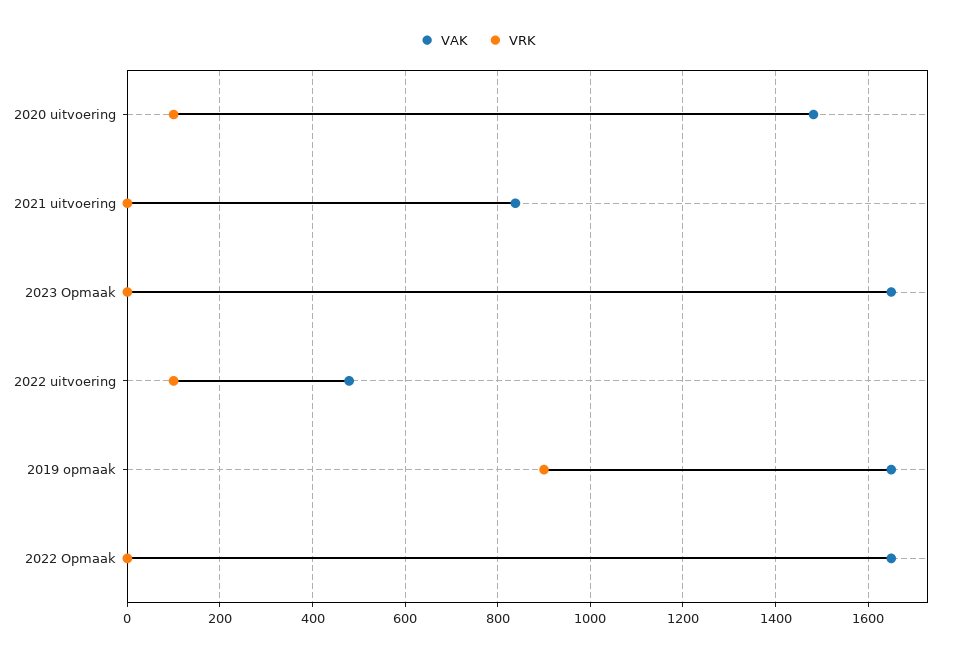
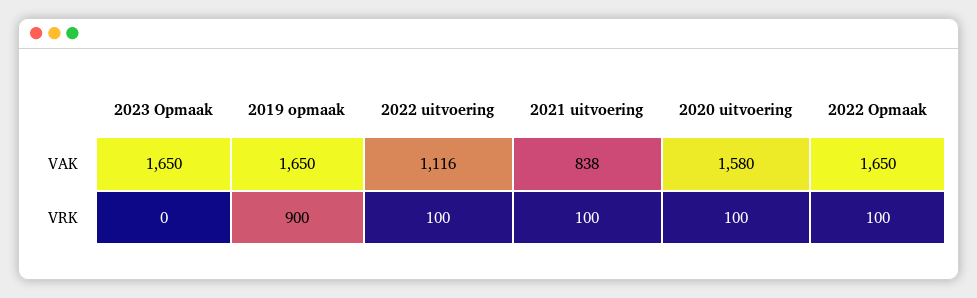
  {
    "VAK": {
-     "2020 uitvoering": 1480,
+     "2020 uitvoering": 1580,
      "2021 uitvoering": 838,
      "2023 Opmaak": 1650,
-     "2022 uitvoering": 480,
+     "2022 uitvoering": 1116,
      "2019 opmaak": 1650,
      "2022 Opmaak": 1650
    },
    "VRK": {
      "2020 uitvoering": 100,
-     "2021 uitvoering": 0,
+     "2021 uitvoering": 100,
      "2023 Opmaak": 0,
      "2022 uitvoering": 100,
      "2019 opmaak": 900,
-     "2022 Opmaak": 0
+     "2022 Opmaak": 100
    }
  }

